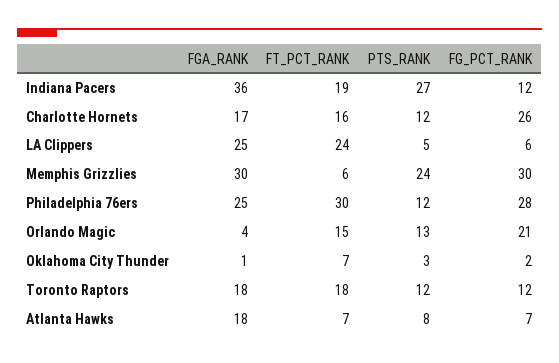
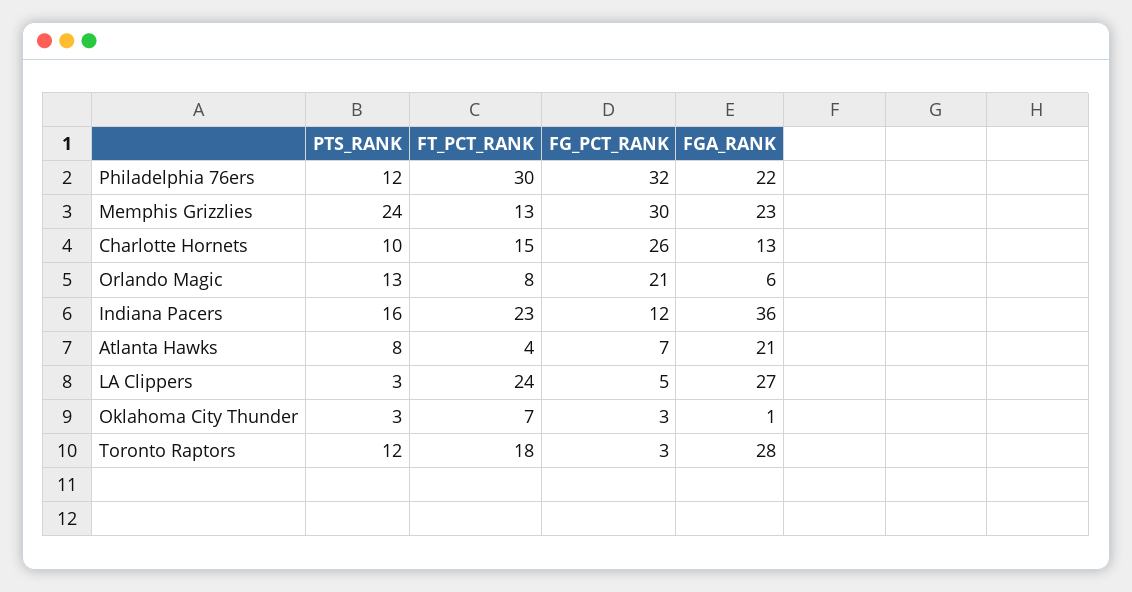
  {
    "FGA_RANK": {
      "Indiana Pacers": 36,
-     "Charlotte Hornets": 17,
+     "Charlotte Hornets": 13,
-     "LA Clippers": 25,
+     "LA Clippers": 27,
-     "Memphis Grizzlies": 30,
+     "Memphis Grizzlies": 23,
-     "Philadelphia 76ers": 25,
+     "Philadelphia 76ers": 22,
-     "Orlando Magic": 4,
+     "Orlando Magic": 6,
      "Oklahoma City Thunder": 1,
-     "Toronto Raptors": 18,
+     "Toronto Raptors": 28,
-     "Atlanta Hawks": 18
+     "Atlanta Hawks": 21
    },
    "FT_PCT_RANK": {
-     "Indiana Pacers": 19,
+     "Indiana Pacers": 23,
-     "Charlotte Hornets": 16,
+     "Charlotte Hornets": 15,
      "LA Clippers": 24,
-     "Memphis Grizzlies": 6,
+     "Memphis Grizzlies": 13,
      "Philadelphia 76ers": 30,
-     "Orlando Magic": 15,
+     "Orlando Magic": 8,
      "Oklahoma City Thunder": 7,
      "Toronto Raptors": 18,
-     "Atlanta Hawks": 7
+     "Atlanta Hawks": 4
    },
    "PTS_RANK": {
-     "Indiana Pacers": 27,
+     "Indiana Pacers": 16,
-     "Charlotte Hornets": 12,
+     "Charlotte Hornets": 10,
-     "LA Clippers": 5,
+     "LA Clippers": 3,
      "Memphis Grizzlies": 24,
      "Philadelphia 76ers": 12,
      "Orlando Magic": 13,
      "Oklahoma City Thunder": 3,
      "Toronto Raptors": 12,
      "Atlanta Hawks": 8
    },
    "FG_PCT_RANK": {
      "Indiana Pacers": 12,
      "Charlotte Hornets": 26,
-     "LA Clippers": 6,
+     "LA Clippers": 5,
      "Memphis Grizzlies": 30,
-     "Philadelphia 76ers": 28,
+     "Philadelphia 76ers": 32,
      "Orlando Magic": 21,
-     "Oklahoma City Thunder": 2,
+     "Oklahoma City Thunder": 3,
-     "Toronto Raptors": 12,
+     "Toronto Raptors": 3,
      "Atlanta Hawks": 7
    }
  }

